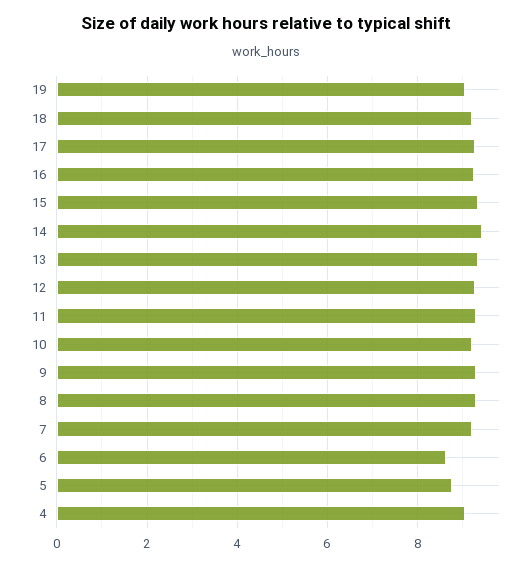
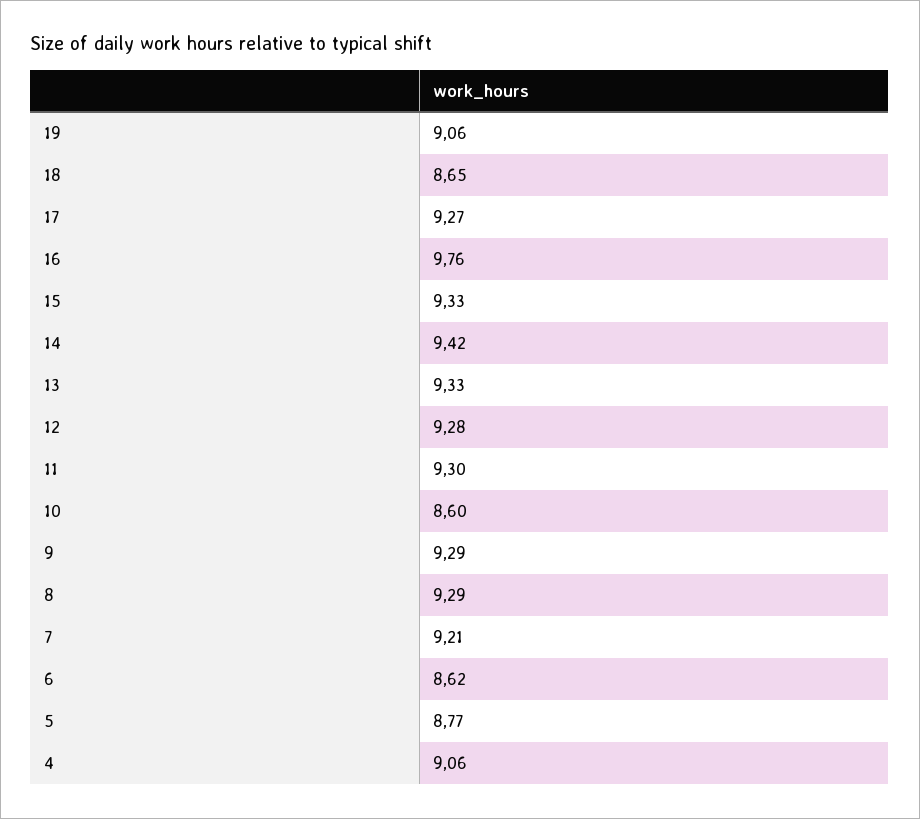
  {
    "19": 9.06,
-   "18": 9.2,
+   "18": 8.65,
    "17": 9.27,
-   "16": 9.2,
+   "16": 9.76,
    "15": 9.33,
    "14": 9.42,
    "13": 9.33,
    "12": 9.28,
    "11": 9.3,
-   "10": 9.2,
+   "10": 8.6,
    "9": 9.29,
    "8": 9.29,
    "7": 9.21,
    "6": 8.62,
    "5": 8.77,
    "4": 9.06
  }

